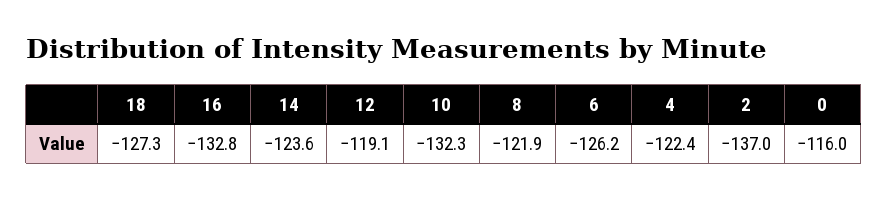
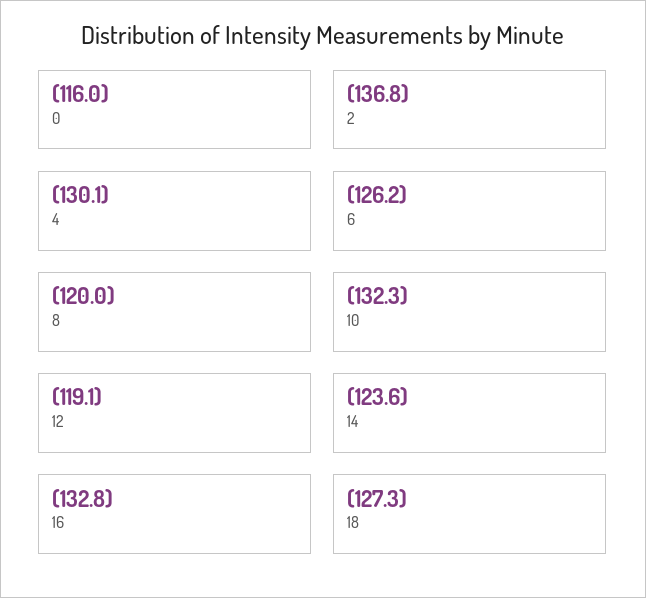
  {
    "18": -127.3,
    "16": -132.8,
    "14": -123.6,
    "12": -119.1,
    "10": -132.3,
-   "8": -121.9,
+   "8": -120,
    "6": -126.2,
-   "4": -122.4,
+   "4": -130.1,
-   "2": -137,
+   "2": -136.8,
    "0": -116
  }

